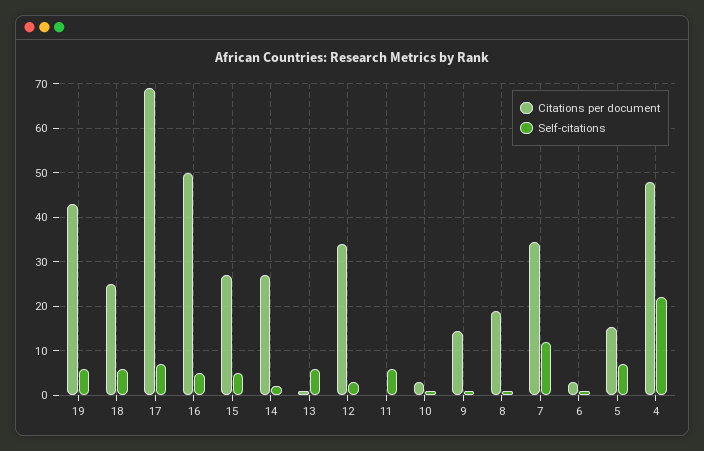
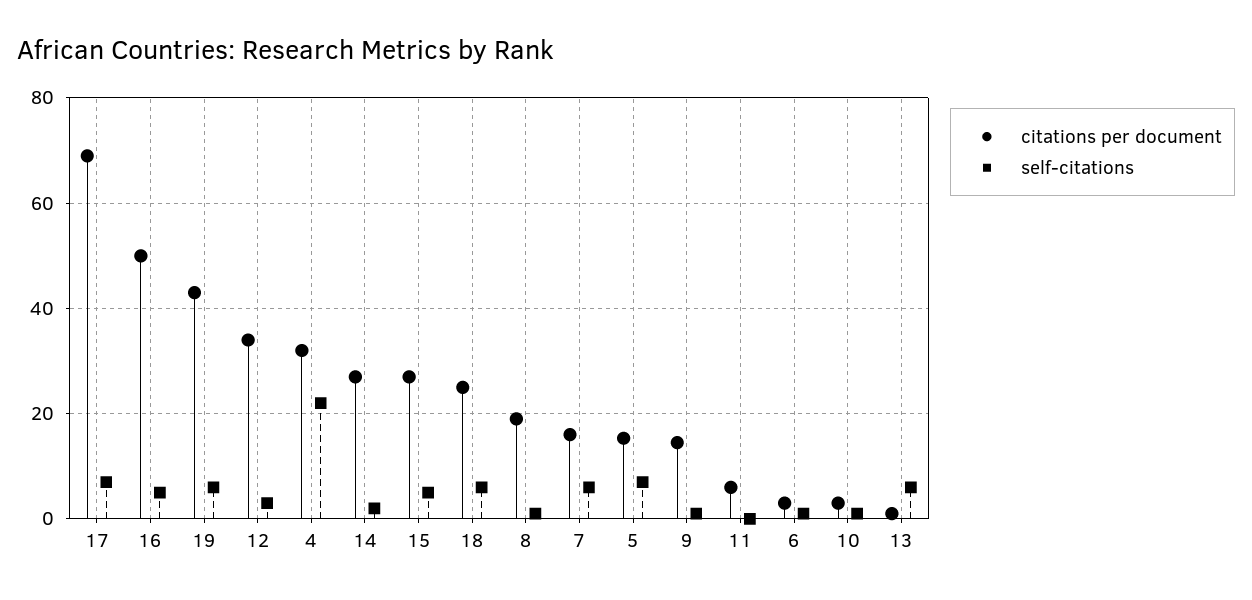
  {
    "Citations per document": {
      "19": 44,
      "18": 26,
      "17": 70,
      "16": 50,
      "15": 28,
      "14": 28,
      "13": 2,
      "12": 34,
-     "11": 0,
+     "11": 6,
      "10": 4,
      "9": 14,
      "8": 20,
-     "7": 34,
+     "7": 16,
      "6": 4,
      "5": 16,
-     "4": 48
+     "4": 32
    },
    "Self-citations": {
      "19": 6,
      "18": 6,
      "17": 8,
      "16": 6,
      "15": 6,
      "14": 2,
      "13": 6,
      "12": 4,
-     "11": 6,
+     "11": 0,
      "10": 2,
      "9": 2,
      "8": 2,
-     "7": 12,
+     "7": 6,
      "6": 2,
      "5": 8,
      "4": 22
    }
  }

